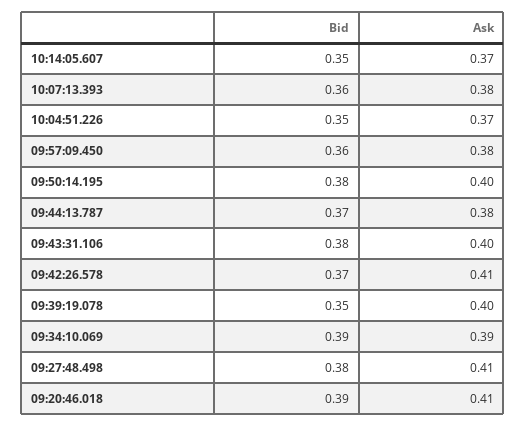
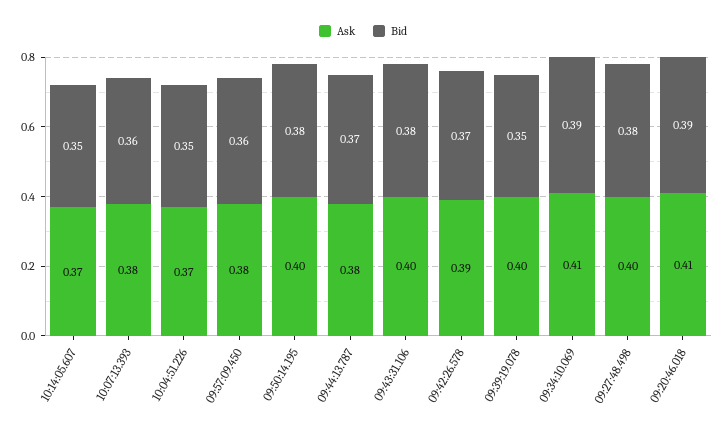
  {
    "Bid": {
      "10:14:05.607": 0.35,
      "10:07:13.393": 0.36,
      "10:04:51.226": 0.35,
      "09:57:09.450": 0.36,
      "09:50:14.195": 0.38,
      "09:44:13.787": 0.37,
      "09:43:31.106": 0.38,
      "09:42:26.578": 0.37,
      "09:39:19.078": 0.35,
      "09:34:10.069": 0.39,
      "09:27:48.498": 0.38,
      "09:20:46.018": 0.39
    },
    "Ask": {
      "10:14:05.607": 0.37,
      "10:07:13.393": 0.38,
      "10:04:51.226": 0.37,
      "09:57:09.450": 0.38,
      "09:50:14.195": 0.4,
      "09:44:13.787": 0.38,
      "09:43:31.106": 0.4,
-     "09:42:26.578": 0.41,
+     "09:42:26.578": 0.39,
      "09:39:19.078": 0.4,
-     "09:34:10.069": 0.39,
+     "09:34:10.069": 0.41,
-     "09:27:48.498": 0.41,
+     "09:27:48.498": 0.4,
      "09:20:46.018": 0.41
    }
  }

